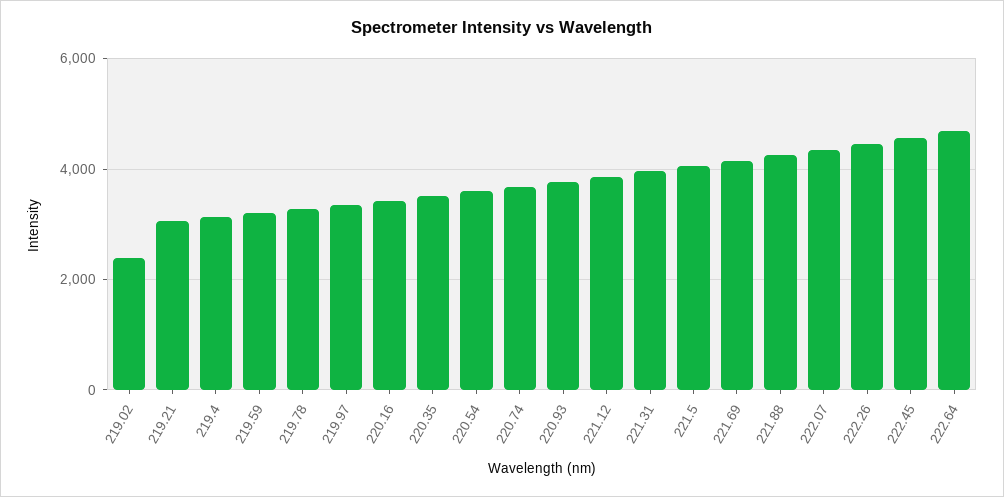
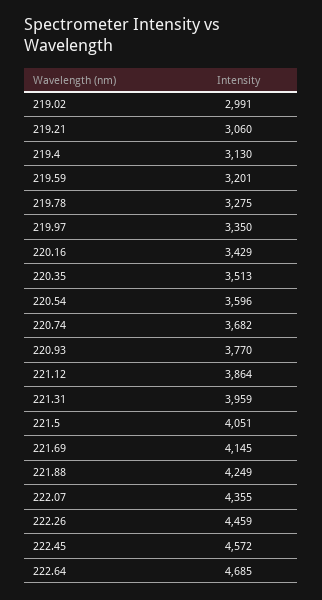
  {
-   "219.02": 2400,
+   "219.02": 2991,
    "219.21": 3060,
    "219.4": 3130,
    "219.59": 3201,
    "219.78": 3275,
    "219.97": 3350,
    "220.16": 3429,
    "220.35": 3513,
    "220.54": 3596,
    "220.74": 3682,
    "220.93": 3770,
    "221.12": 3864,
    "221.31": 3959,
    "221.5": 4051,
    "221.69": 4145,
    "221.88": 4249,
    "222.07": 4355,
    "222.26": 4459,
    "222.45": 4572,
    "222.64": 4685
  }

